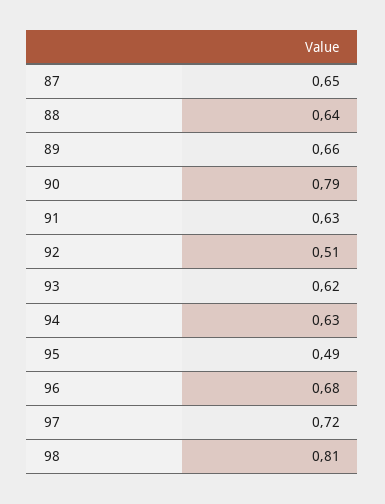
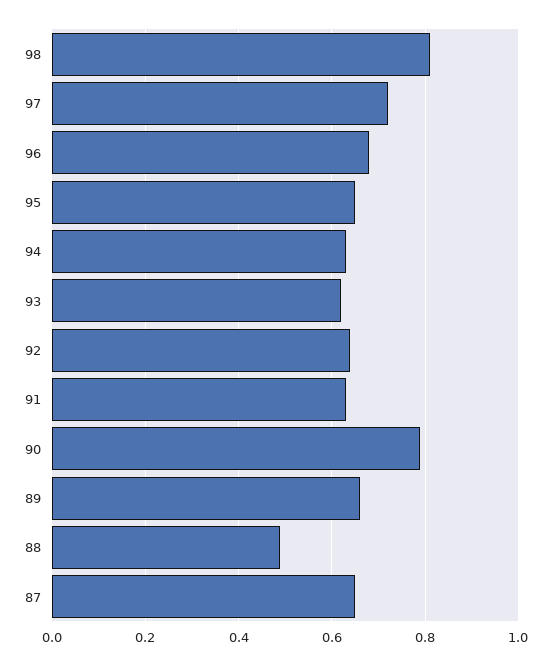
  {
    "87": 0.65,
-   "88": 0.64,
+   "88": 0.5,
    "89": 0.66,
    "90": 0.79,
    "91": 0.63,
-   "92": 0.51,
+   "92": 0.65,
    "93": 0.62,
    "94": 0.63,
-   "95": 0.49,
+   "95": 0.65,
    "96": 0.68,
    "97": 0.72,
    "98": 0.81
  }

